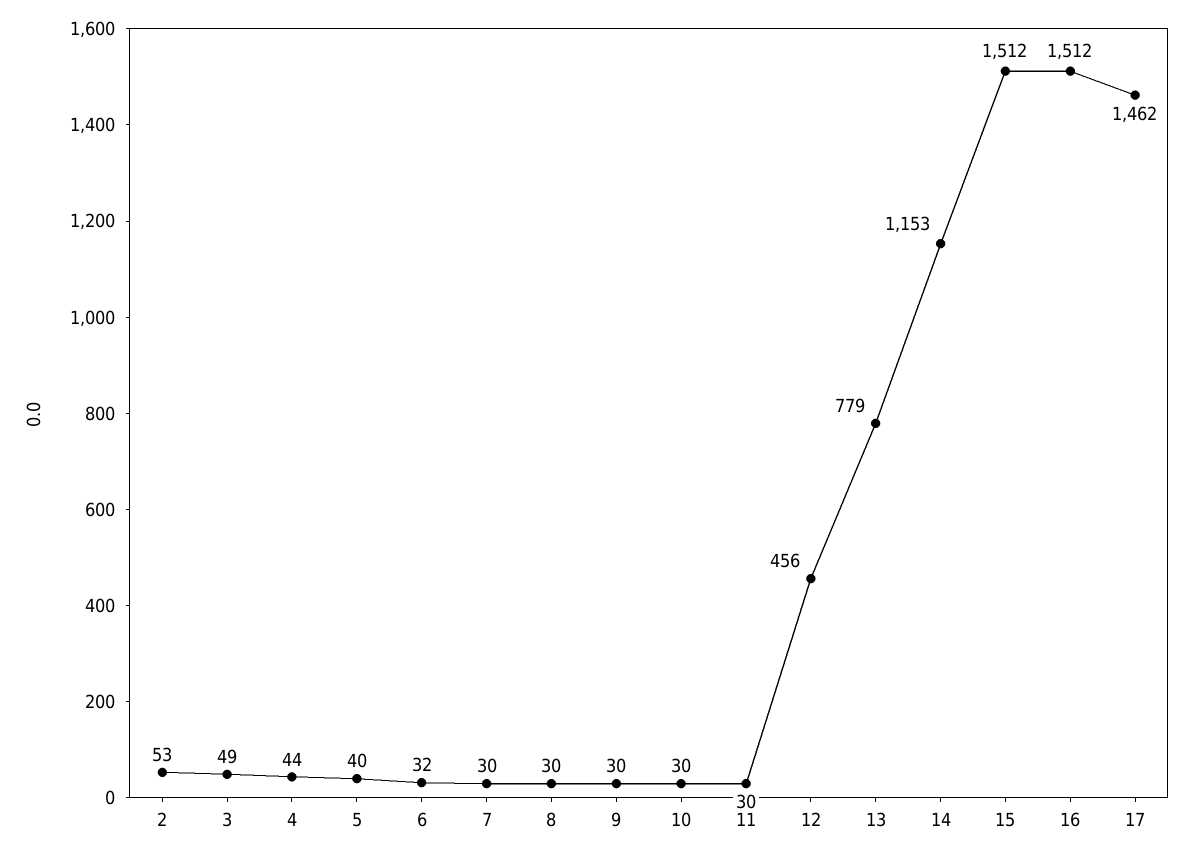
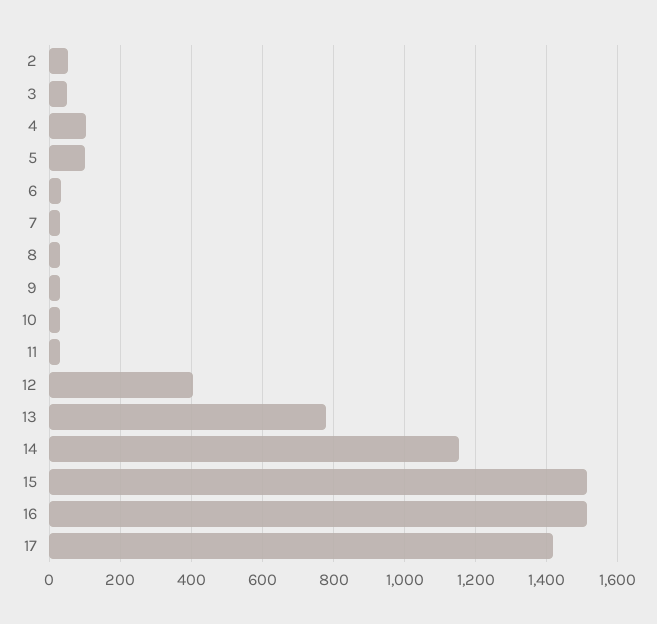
  {
    "2": 53,
    "3": 49,
-   "4": 44,
+   "4": 100,
-   "5": 40,
+   "5": 100,
    "6": 32,
    "7": 30,
    "8": 30,
    "9": 30,
    "10": 30,
    "11": 30,
-   "12": 456,
+   "12": 400,
    "13": 779,
    "14": 1153,
    "15": 1512,
    "16": 1512,
-   "17": 1462
+   "17": 1420
  }

